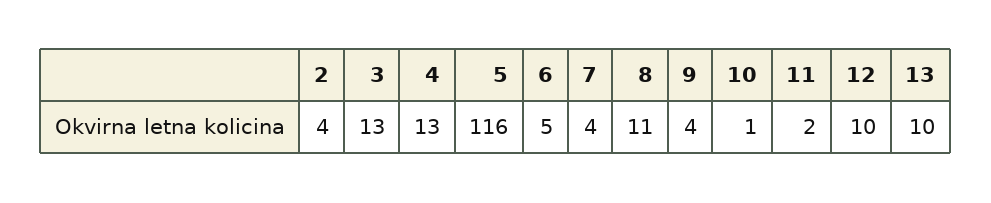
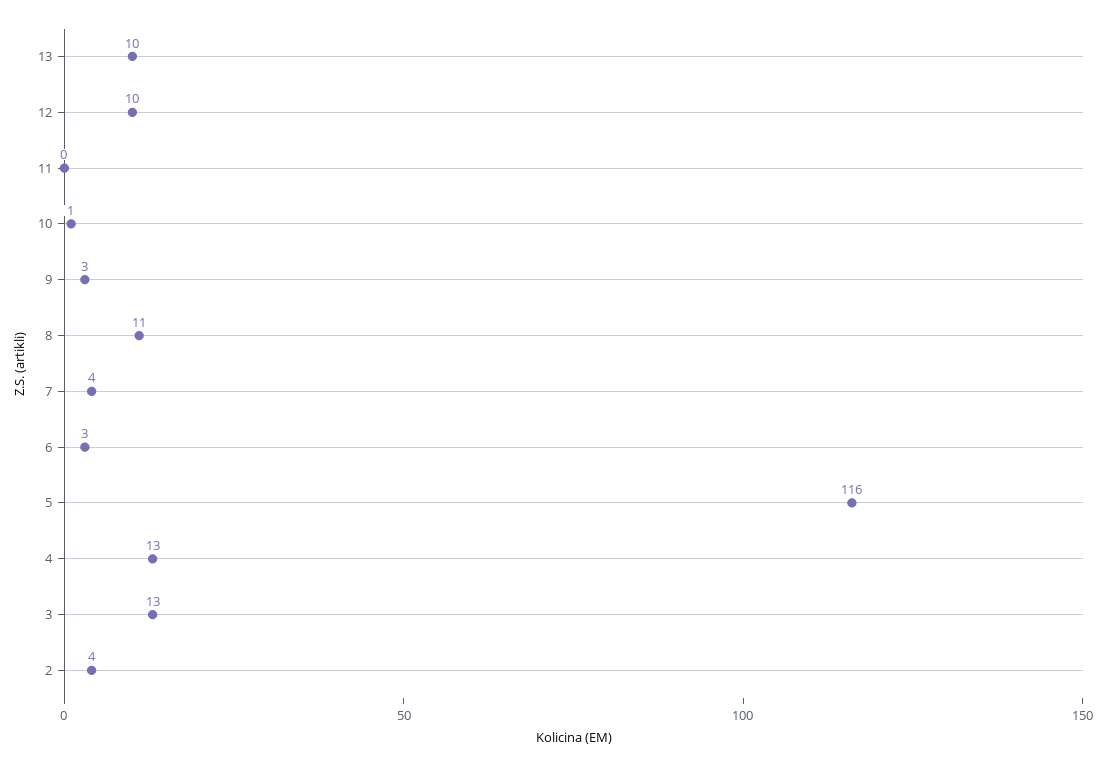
  {
    "2": 4,
    "3": 13,
    "4": 13,
    "5": 116,
-   "6": 5,
+   "6": 3,
    "7": 4,
    "8": 11,
-   "9": 4,
+   "9": 3,
    "10": 1,
-   "11": 2,
+   "11": 0,
    "12": 10,
    "13": 10
  }

